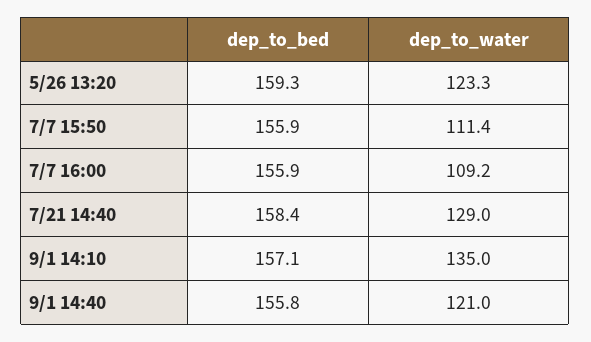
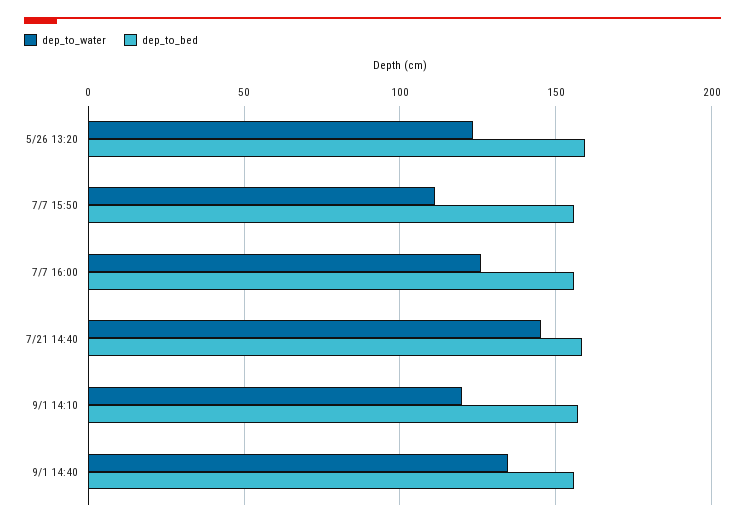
  {
    "dep_to_bed": {
      "5/26 13:20": 159.3,
      "7/7 15:50": 155.9,
      "7/7 16:00": 155.9,
      "7/21 14:40": 158.4,
      "9/1 14:10": 157.1,
      "9/1 14:40": 155.8
    },
    "dep_to_water": {
      "5/26 13:20": 123.3,
      "7/7 15:50": 111.4,
-     "7/7 16:00": 109.2,
+     "7/7 16:00": 125,
-     "7/21 14:40": 129,
+     "7/21 14:40": 145,
-     "9/1 14:10": 135,
+     "9/1 14:10": 120,
-     "9/1 14:40": 121
+     "9/1 14:40": 135
    }
  }

